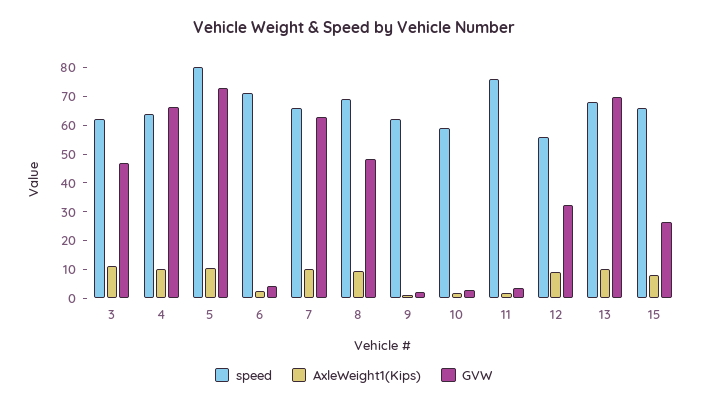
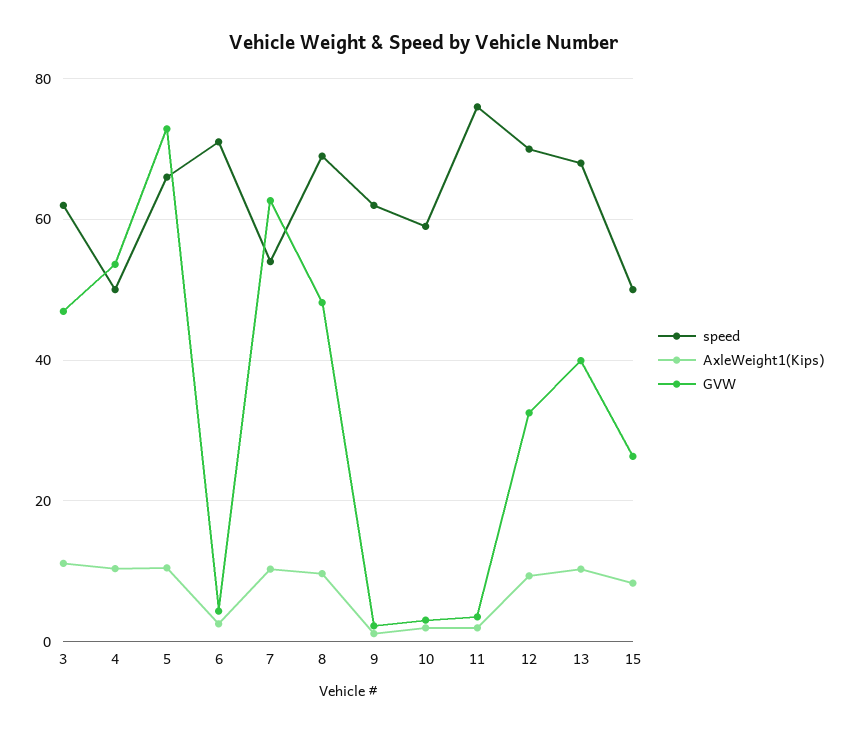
  {
    "speed": {
      "3": 62,
-     "4": 65,
+     "4": 50,
-     "5": 80,
+     "5": 66,
      "6": 72,
-     "7": 65,
+     "7": 54,
      "8": 70,
      "9": 62,
      "10": 60,
      "11": 76,
-     "12": 55,
+     "12": 70,
      "13": 68,
-     "15": 65
+     "15": 50
    },
    "AxleWeight1(Kips)": {
      "3": 12,
      "4": 10,
      "5": 10,
      "6": 2,
      "7": 10,
      "8": 10,
      "9": 2,
      "10": 2,
      "11": 2,
      "12": 10,
      "13": 10,
      "15": 8
    },
    "GVW": {
      "3": 46,
-     "4": 65,
+     "4": 54,
      "5": 72,
      "6": 4,
      "7": 62,
      "8": 48,
      "9": 2,
      "10": 4,
      "11": 4,
      "12": 32,
-     "13": 70,
+     "13": 40,
      "15": 26
    }
  }

